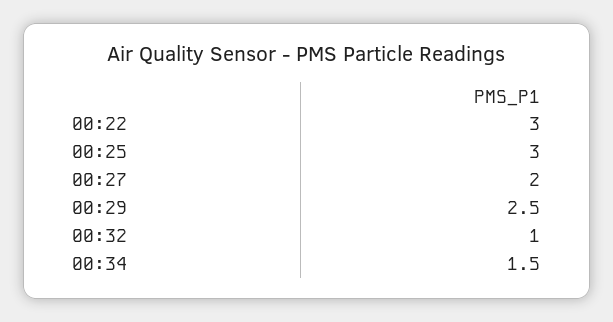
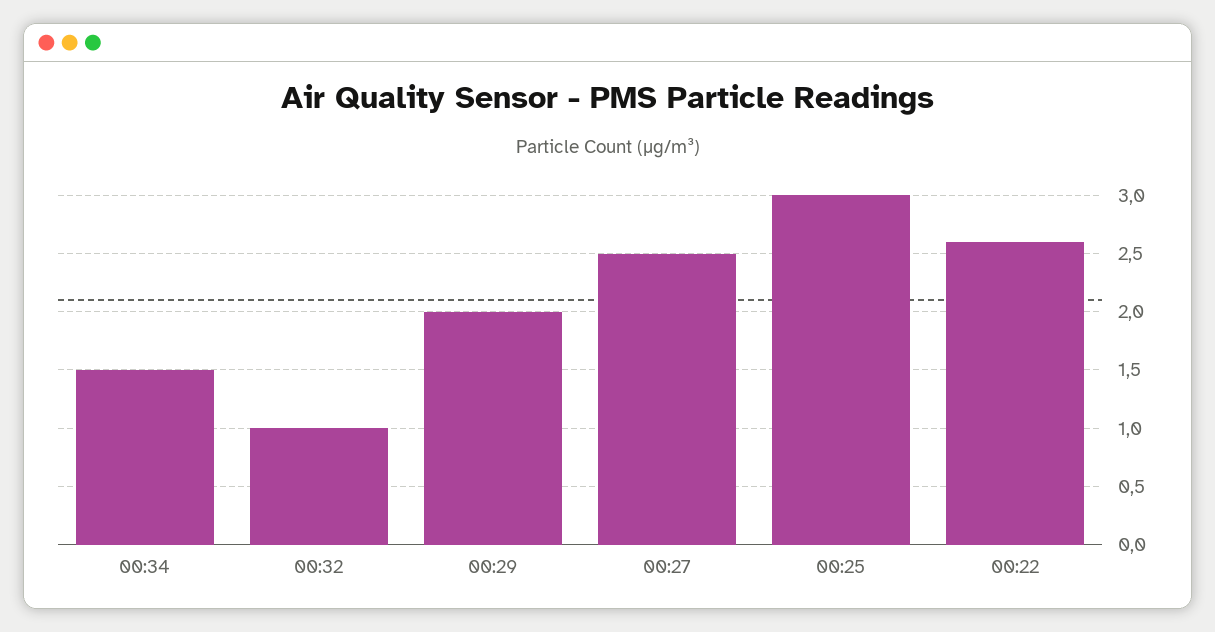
  {
-   "00:22": 3,
+   "00:22": 2.6,
    "00:25": 3,
-   "00:27": 2,
+   "00:27": 2.5,
-   "00:29": 2.5,
+   "00:29": 2,
    "00:32": 1,
    "00:34": 1.5
  }

